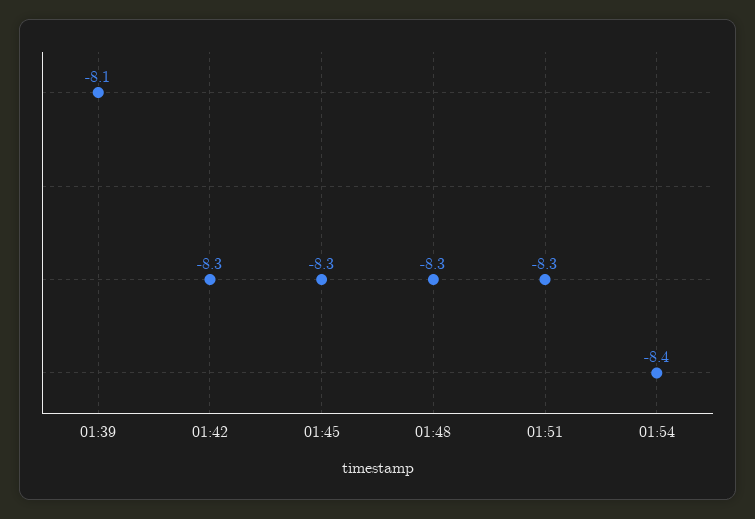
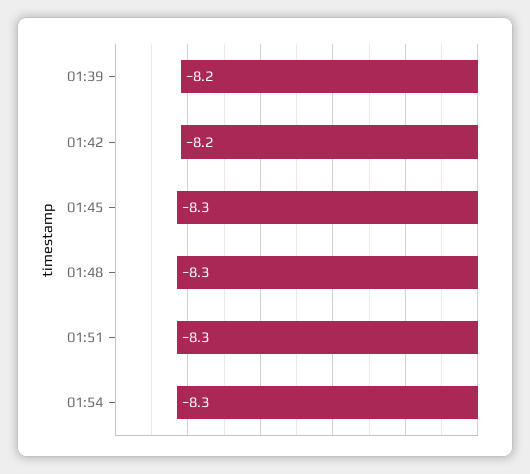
  {
-   "01:39": -8.1,
+   "01:39": -8.2,
-   "01:42": -8.3,
+   "01:42": -8.2,
    "01:45": -8.3,
    "01:48": -8.3,
    "01:51": -8.3,
-   "01:54": -8.4
+   "01:54": -8.3
  }

